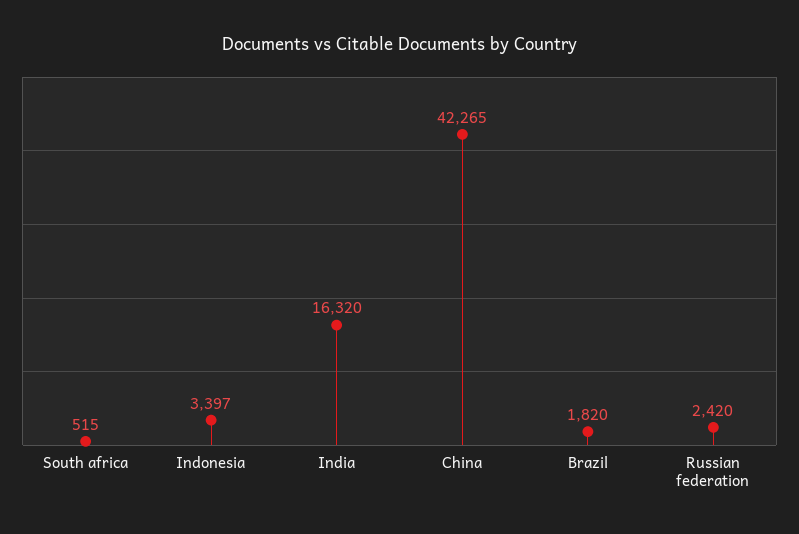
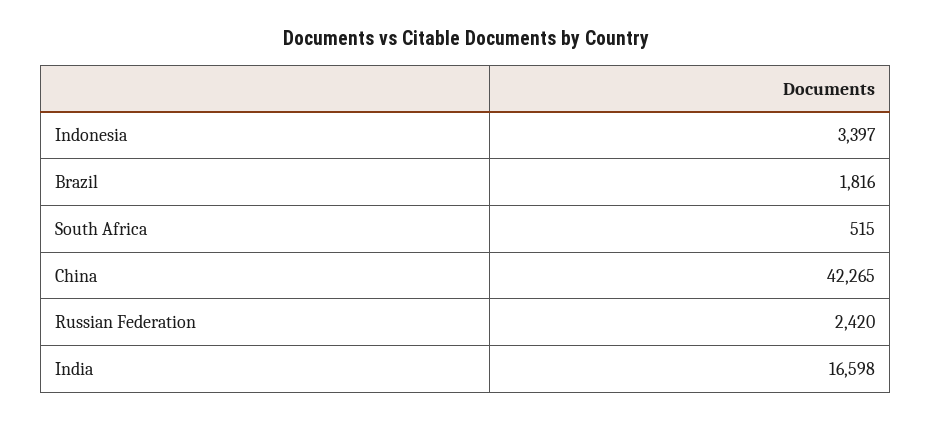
  {
    "South africa": 515,
    "Indonesia": 3397,
-   "India": 16320,
+   "India": 16598,
    "China": 42265,
-   "Brazil": 1820,
+   "Brazil": 1816,
    "Russian federation": 2420
  }

